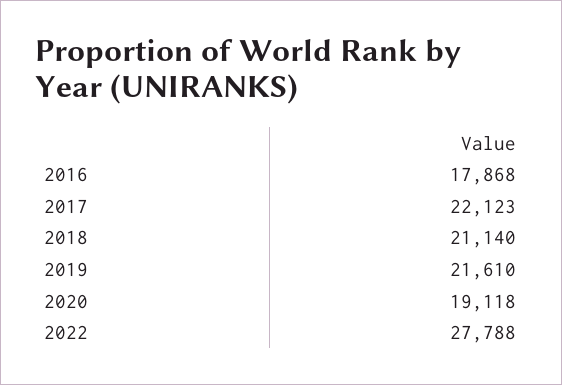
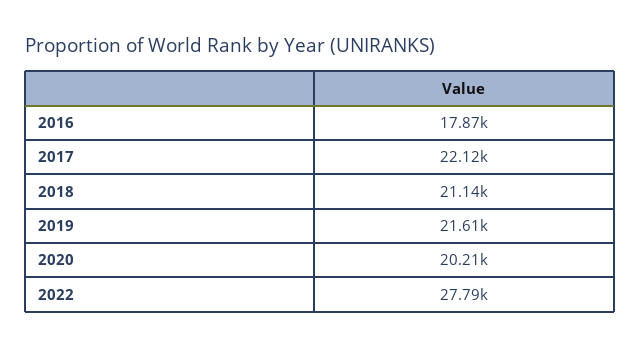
  {
    "2016": 17868,
    "2017": 22123,
    "2018": 21140,
    "2019": 21610,
-   "2020": 19118,
+   "2020": 20210,
    "2022": 27788
  }

